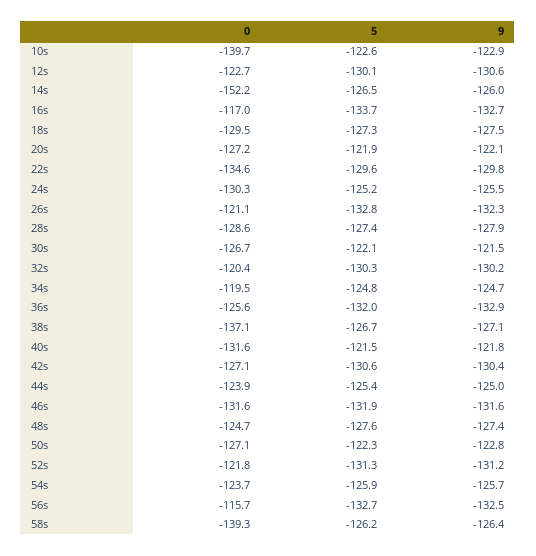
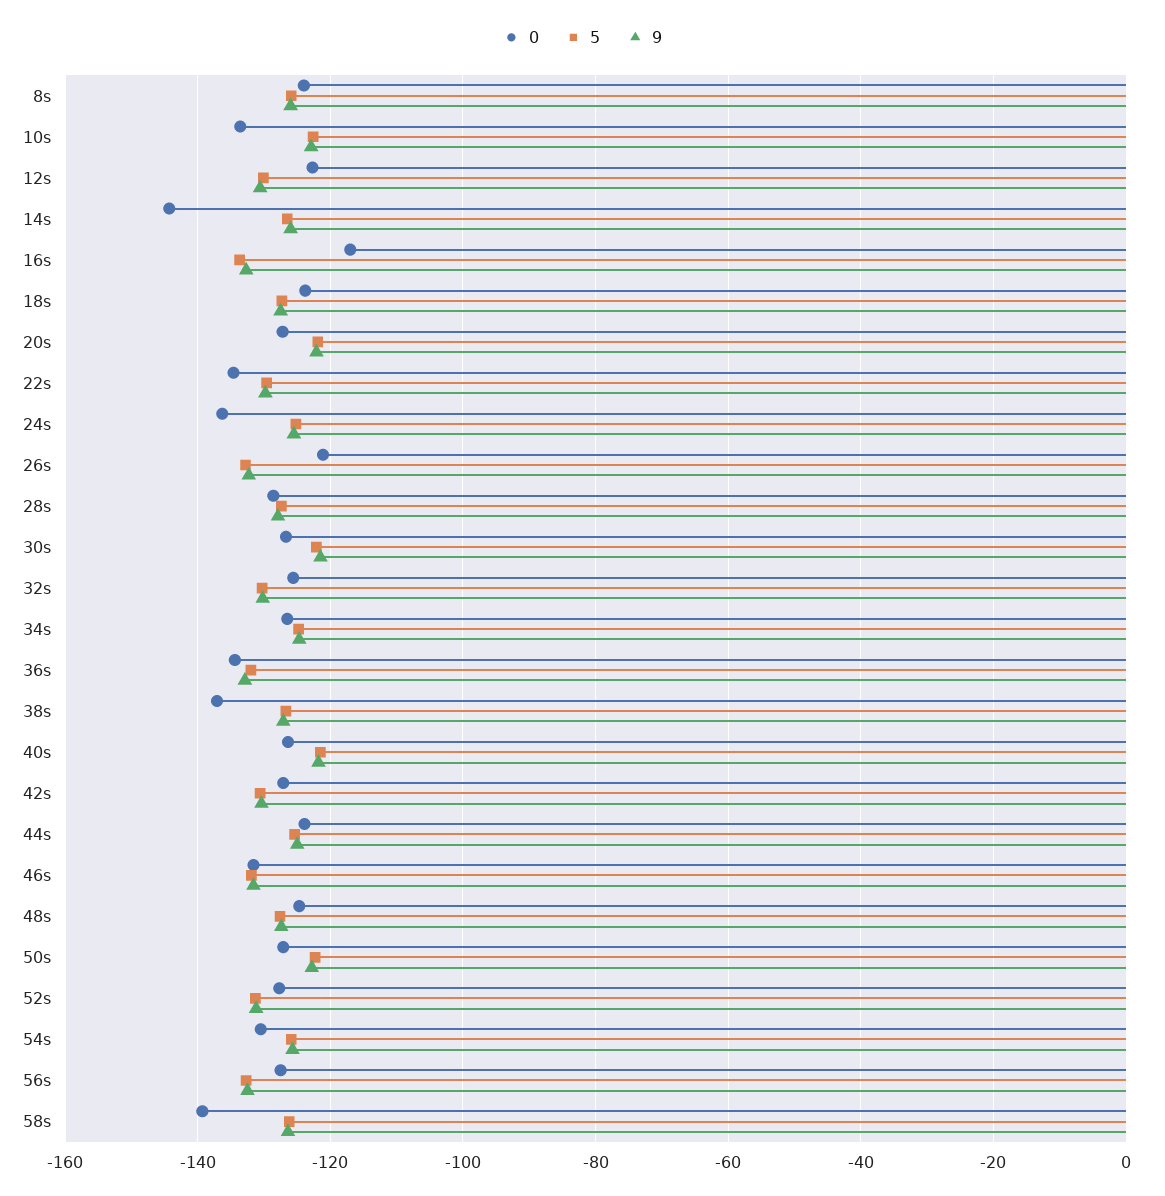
  {
    "0": {
-     "10s": -139.7,
+     "10s": -134,
      "12s": -122.7,
-     "14s": -152.2,
+     "14s": -144,
      "16s": -117,
-     "18s": -129.5,
+     "18s": -124,
      "20s": -127.2,
      "22s": -134.6,
-     "24s": -130.3,
+     "24s": -136,
      "26s": -121.1,
      "28s": -128.6,
      "30s": -126.7,
-     "32s": -120.4,
+     "32s": -126,
-     "34s": -119.5,
+     "34s": -126,
-     "36s": -125.6,
+     "36s": -134,
      "38s": -137.1,
-     "40s": -131.6,
+     "40s": -126,
      "42s": -127.1,
      "44s": -123.9,
      "46s": -131.6,
      "48s": -124.7,
      "50s": -127.1,
-     "52s": -121.8,
+     "52s": -128,
-     "54s": -123.7,
+     "54s": -130,
-     "56s": -115.7,
+     "56s": -128,
-     "58s": -139.3
+     "58s": -139.3,
+     "8s": -124
    },
    "5": {
      "10s": -122.6,
      "12s": -130.1,
      "14s": -126.5,
      "16s": -133.7,
      "18s": -127.3,
      "20s": -121.9,
      "22s": -129.6,
      "24s": -125.2,
      "26s": -132.8,
      "28s": -127.4,
      "30s": -122.1,
      "32s": -130.3,
      "34s": -124.8,
      "36s": -132,
      "38s": -126.7,
      "40s": -121.5,
      "42s": -130.6,
      "44s": -125.4,
      "46s": -131.9,
      "48s": -127.6,
      "50s": -122.3,
      "52s": -131.3,
      "54s": -125.9,
      "56s": -132.7,
-     "58s": -126.2
+     "58s": -126.2,
+     "8s": -126
    },
    "9": {
      "10s": -122.9,
      "12s": -130.6,
      "14s": -126,
      "16s": -132.7,
      "18s": -127.5,
      "20s": -122.1,
      "22s": -129.8,
      "24s": -125.5,
      "26s": -132.3,
      "28s": -127.9,
      "30s": -121.5,
      "32s": -130.2,
      "34s": -124.7,
      "36s": -132.9,
      "38s": -127.1,
      "40s": -121.8,
      "42s": -130.4,
      "44s": -125,
      "46s": -131.6,
      "48s": -127.4,
      "50s": -122.8,
      "52s": -131.2,
      "54s": -125.7,
      "56s": -132.5,
-     "58s": -126.4
+     "58s": -126.4,
+     "8s": -126
    }
  }

